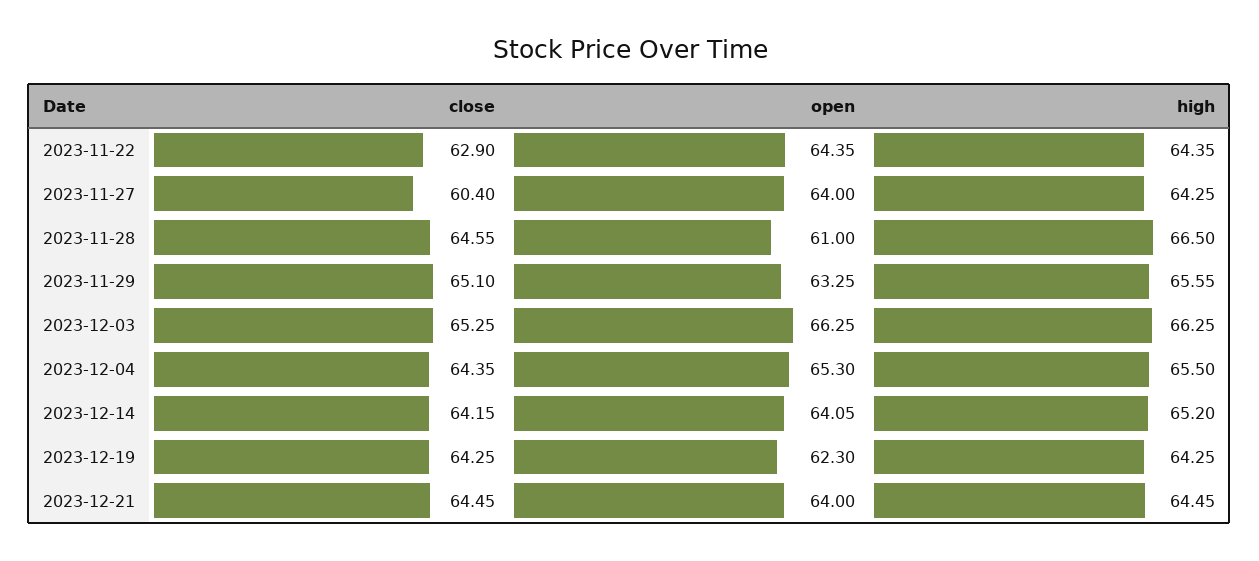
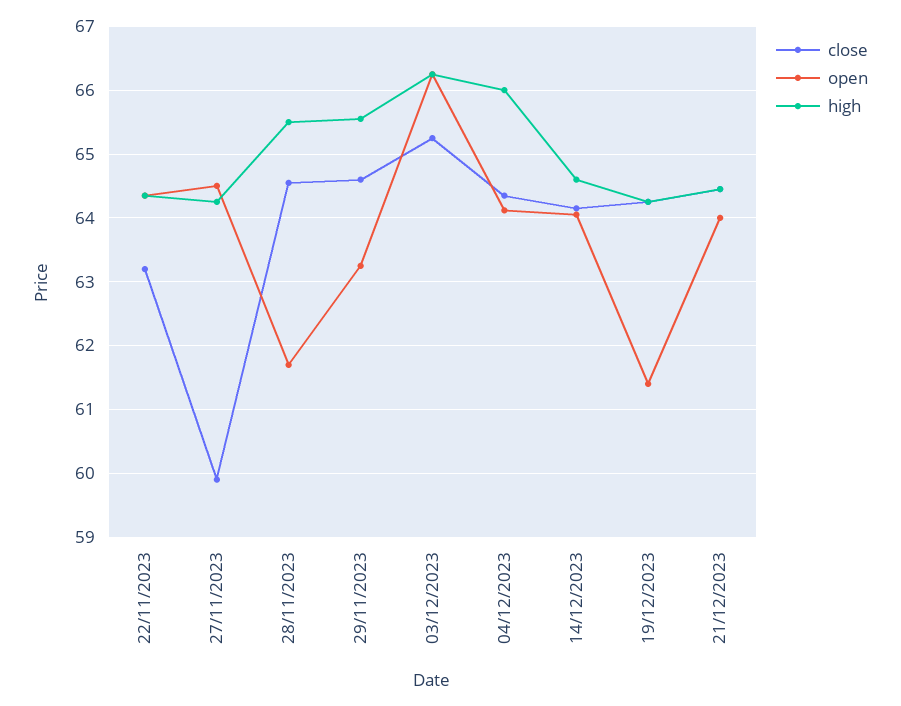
  {
    "close": {
-     "2023-11-22": 62.9,
+     "2023-11-22": 63.2,
-     "2023-11-27": 60.4,
+     "2023-11-27": 59.9,
      "2023-11-28": 64.55,
-     "2023-11-29": 65.1,
+     "2023-11-29": 64.6,
      "2023-12-03": 65.25,
      "2023-12-04": 64.35,
      "2023-12-14": 64.15,
      "2023-12-19": 64.25,
      "2023-12-21": 64.45
    },
    "open": {
      "2023-11-22": 64.35,
-     "2023-11-27": 64,
+     "2023-11-27": 64.5,
-     "2023-11-28": 61,
+     "2023-11-28": 61.7,
      "2023-11-29": 63.25,
      "2023-12-03": 66.25,
-     "2023-12-04": 65.3,
+     "2023-12-04": 64.1,
      "2023-12-14": 64.05,
-     "2023-12-19": 62.3,
+     "2023-12-19": 61.4,
      "2023-12-21": 64
    },
    "high": {
      "2023-11-22": 64.35,
      "2023-11-27": 64.25,
-     "2023-11-28": 66.5,
+     "2023-11-28": 65.5,
      "2023-11-29": 65.55,
      "2023-12-03": 66.25,
-     "2023-12-04": 65.5,
+     "2023-12-04": 66,
-     "2023-12-14": 65.2,
+     "2023-12-14": 64.6,
      "2023-12-19": 64.25,
      "2023-12-21": 64.45
    }
  }

